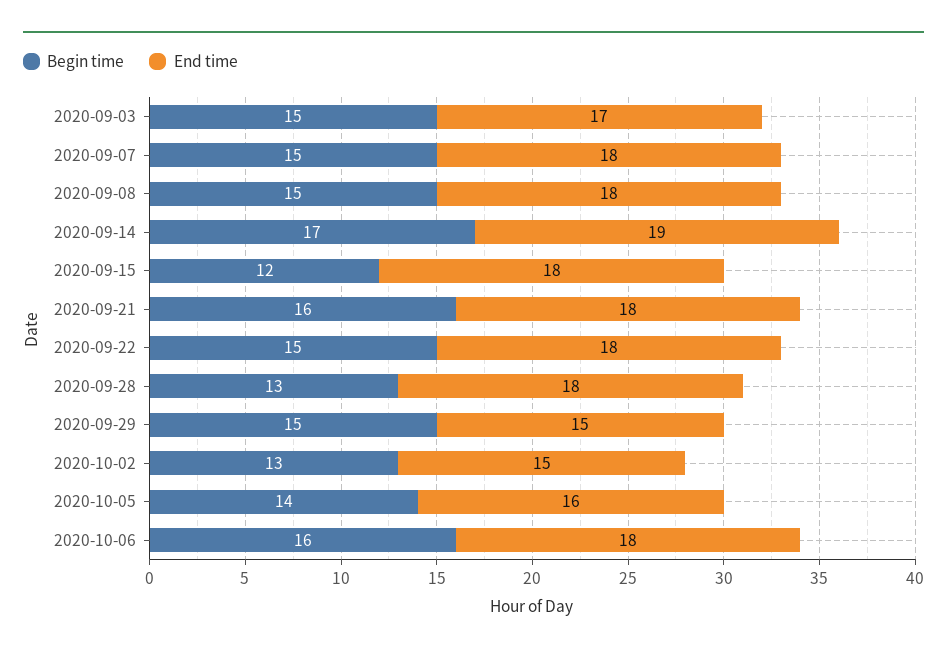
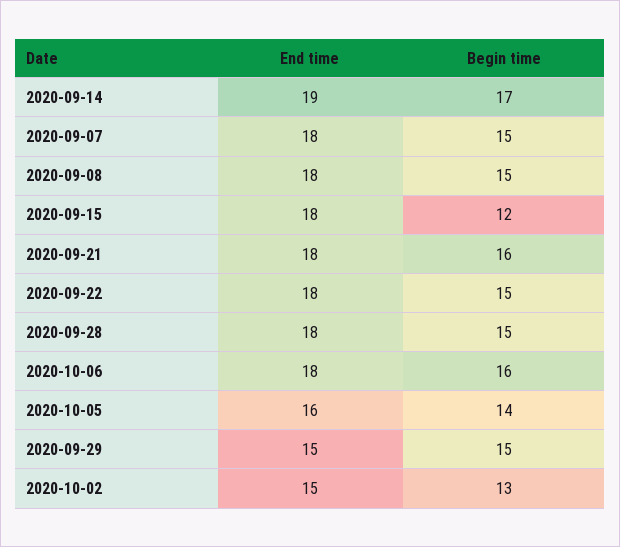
  {
    "Begin time": {
-     "2020-09-03": 15,
      "2020-09-07": 15,
      "2020-09-08": 15,
      "2020-09-14": 17,
      "2020-09-15": 12,
      "2020-09-21": 16,
      "2020-09-22": 15,
-     "2020-09-28": 13,
+     "2020-09-28": 15,
      "2020-09-29": 15,
      "2020-10-02": 13,
      "2020-10-05": 14,
      "2020-10-06": 16
    },
    "End time": {
-     "2020-09-03": 17,
      "2020-09-07": 18,
      "2020-09-08": 18,
      "2020-09-14": 19,
      "2020-09-15": 18,
      "2020-09-21": 18,
      "2020-09-22": 18,
      "2020-09-28": 18,
      "2020-09-29": 15,
      "2020-10-02": 15,
      "2020-10-05": 16,
      "2020-10-06": 18
    }
  }

